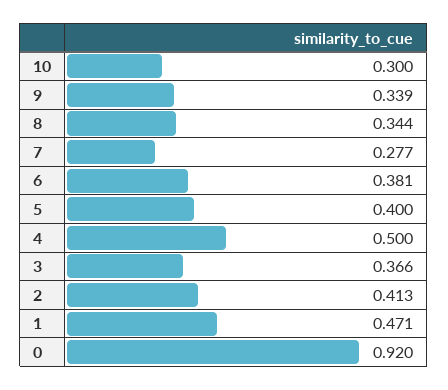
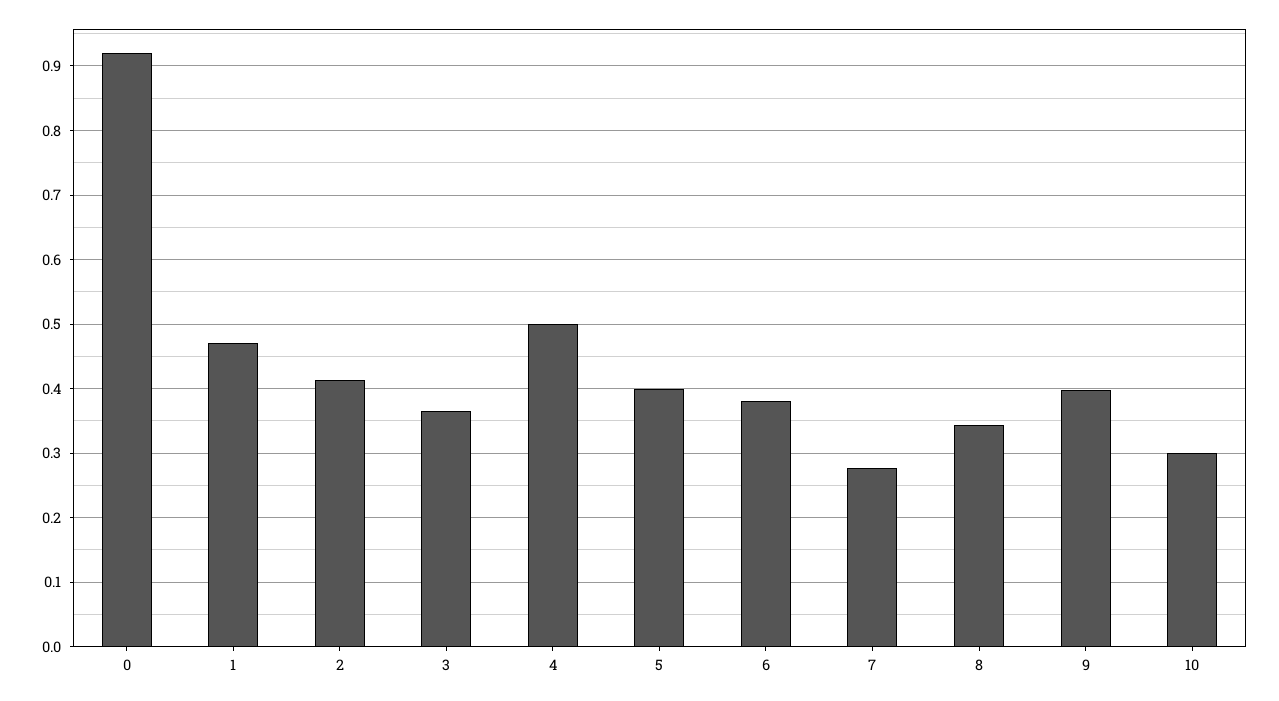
  {
    "10": 0.3,
-   "9": 0.339,
+   "9": 0.4,
    "8": 0.344,
    "7": 0.277,
    "6": 0.381,
    "5": 0.4,
    "4": 0.5,
    "3": 0.366,
    "2": 0.413,
    "1": 0.471,
    "0": 0.92
  }

